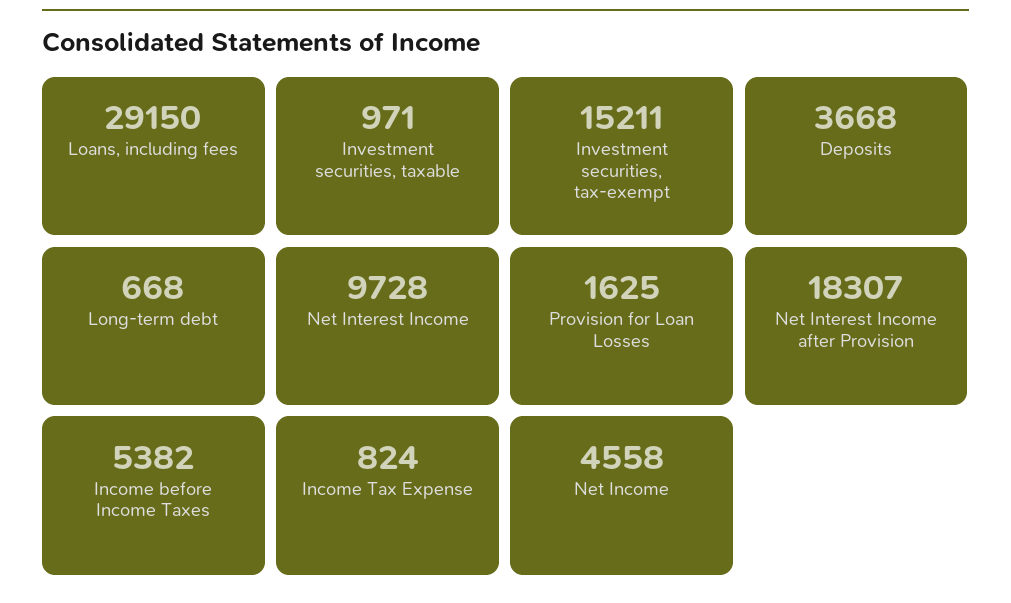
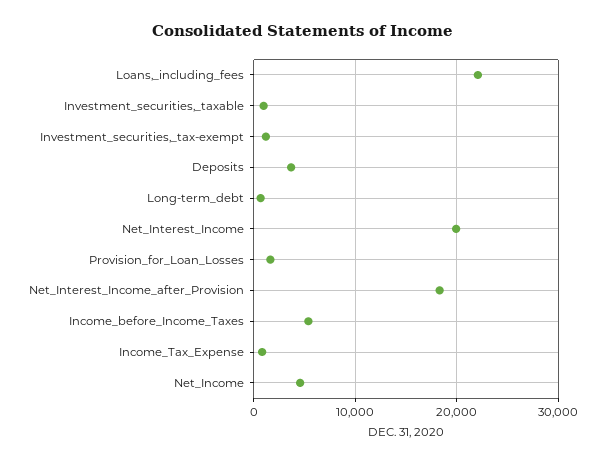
  {
-   "Loans, including fees": 29150,
+   "Loans, including fees": 22000,
    "Investment securities, taxable": 971,
-   "Investment securities, tax-exempt": 15211,
+   "Investment securities, tax-exempt": 1000,
    "Deposits": 3668,
    "Long-term debt": 668,
-   "Net Interest Income": 9728,
+   "Net Interest Income": 20000,
    "Provision for Loan Losses": 1625,
    "Net Interest Income after Provision": 18307,
    "Income before Income Taxes": 5382,
    "Income Tax Expense": 824,
    "Net Income": 4558
  }

